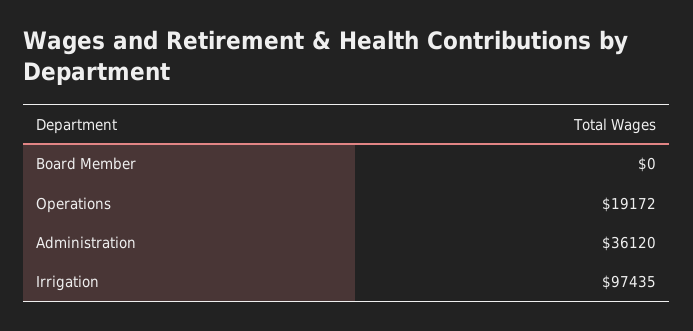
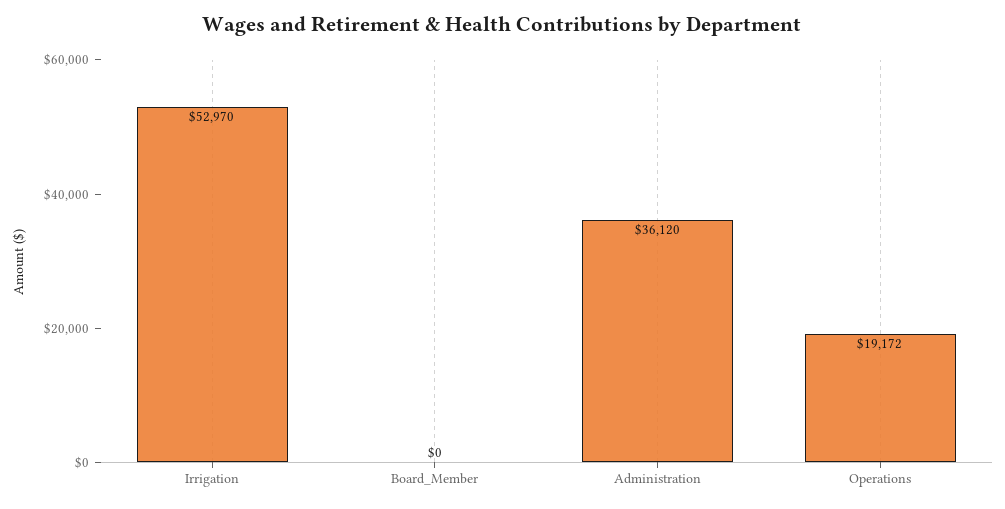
  {
    "Board Member": 0,
    "Operations": 19172,
    "Administration": 36120,
-   "Irrigation": 97435
+   "Irrigation": 52970
  }

